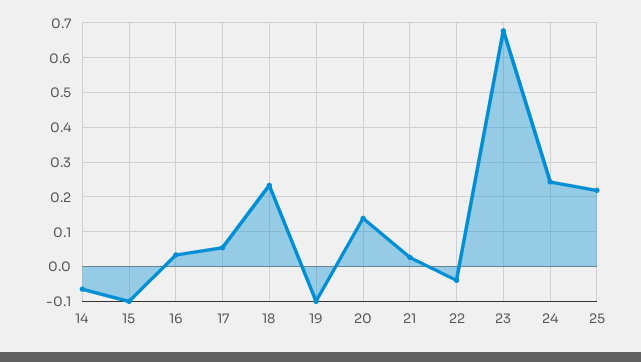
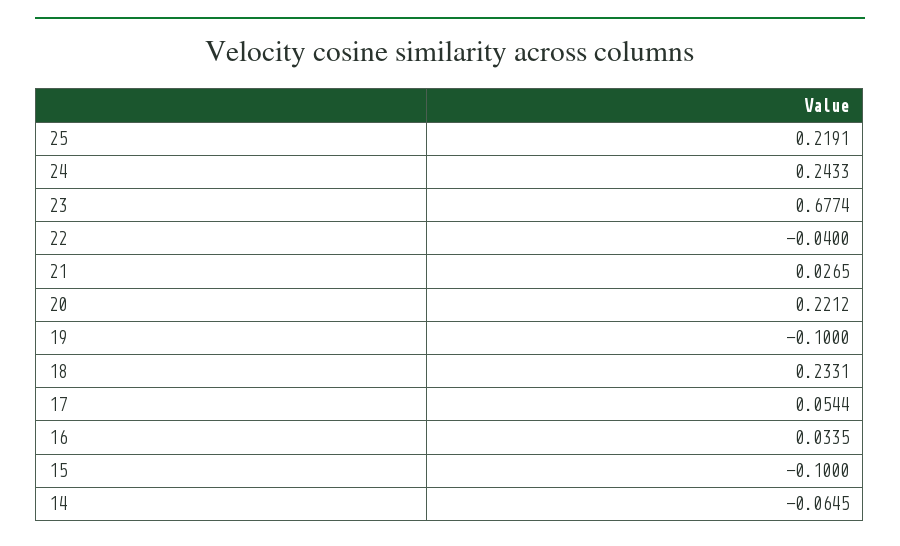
  {
    "14": -0.0645,
    "15": -0.1,
    "16": 0.0335,
    "17": 0.0544,
    "18": 0.2331,
    "19": -0.1,
-   "20": 0.14,
+   "20": 0.2212,
    "21": 0.0265,
    "22": -0.04,
    "23": 0.6774,
    "24": 0.2433,
    "25": 0.2191
  }

